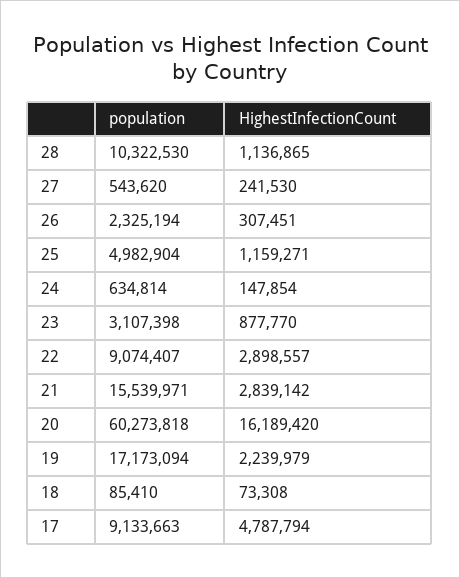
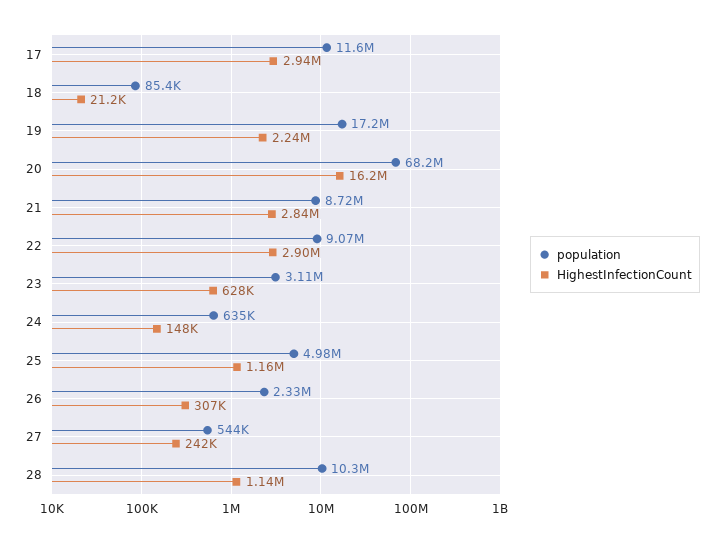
  {
    "population": {
      "28": 10322530,
      "27": 543620,
      "26": 2325194,
      "25": 4982904,
      "24": 634814,
      "23": 3107398,
      "22": 9074407,
-     "21": 15539971,
+     "21": 8720000,
-     "20": 60273818,
+     "20": 68200000,
      "19": 17173094,
      "18": 85410,
-     "17": 9133663
+     "17": 11600000
    },
    "HighestInfectionCount": {
      "28": 1136865,
      "27": 241530,
      "26": 307451,
      "25": 1159271,
      "24": 147854,
-     "23": 877770,
+     "23": 628000,
      "22": 2898557,
      "21": 2839142,
      "20": 16189420,
      "19": 2239979,
-     "18": 73308,
+     "18": 21200,
-     "17": 4787794
+     "17": 2940000
    }
  }

